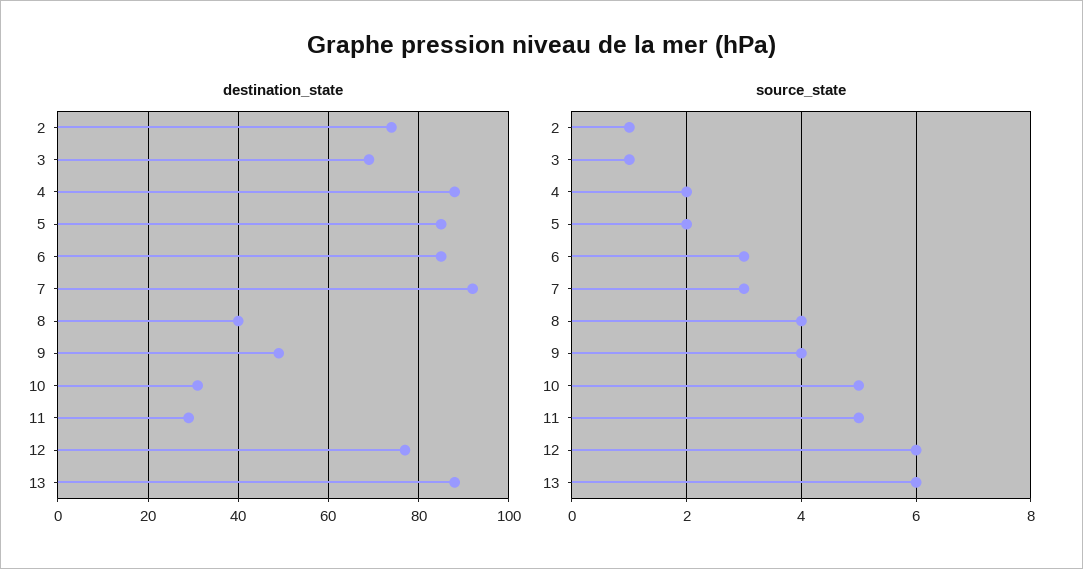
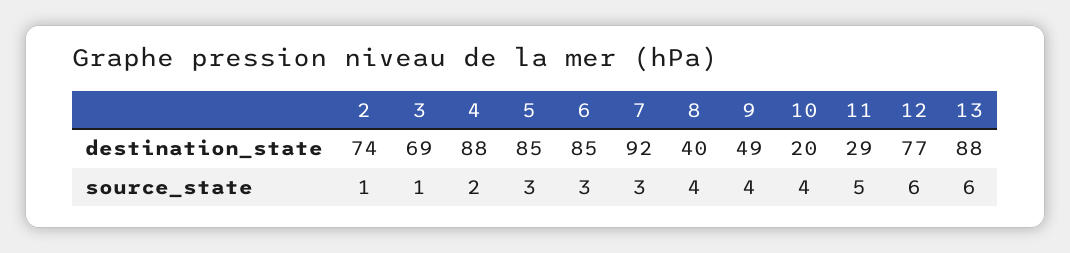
  {
    "destination_state": {
      "2": 74,
      "3": 69,
      "4": 88,
      "5": 85,
      "6": 85,
      "7": 92,
      "8": 40,
      "9": 49,
-     "10": 30,
+     "10": 20,
      "11": 29,
      "12": 77,
      "13": 88
    },
    "source_state": {
      "2": 1,
      "3": 1,
      "4": 2,
-     "5": 2,
+     "5": 3,
      "6": 3,
      "7": 3,
      "8": 4,
      "9": 4,
-     "10": 5,
+     "10": 4,
      "11": 5,
      "12": 6,
      "13": 6
    }
  }

